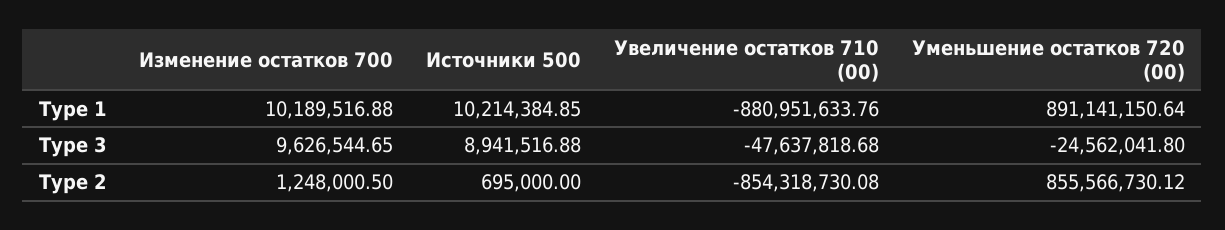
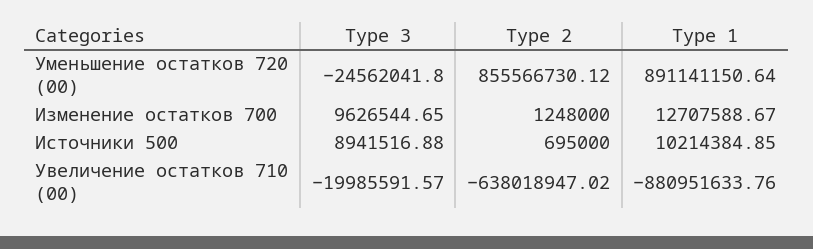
  {
    "Изменение остатков 700": {
-     "Type 1": 10189516.88,
+     "Type 1": 12707588.67,
      "Type 3": 9626544.65,
-     "Type 2": 1248000.5
+     "Type 2": 1248000
    },
    "Источники 500": {
      "Type 1": 10214384.85,
      "Type 3": 8941516.88,
      "Type 2": 695000
    },
    "Увеличение остатков 710 (00)": {
      "Type 1": -880951633.76,
-     "Type 3": -47637818.68,
+     "Type 3": -19985591.57,
-     "Type 2": -854318730.08
+     "Type 2": -638018947.02
    },
    "Уменьшение остатков 720 (00)": {
      "Type 1": 891141150.64,
      "Type 3": -24562041.8,
      "Type 2": 855566730.12
    }
  }

